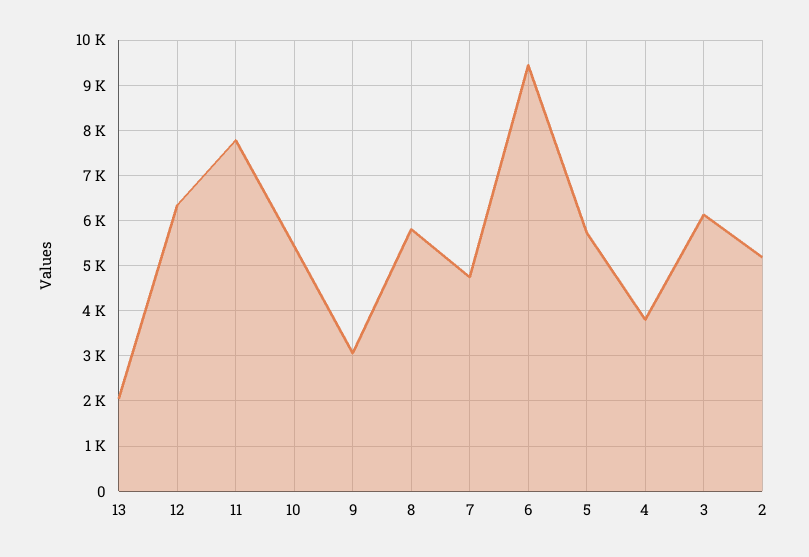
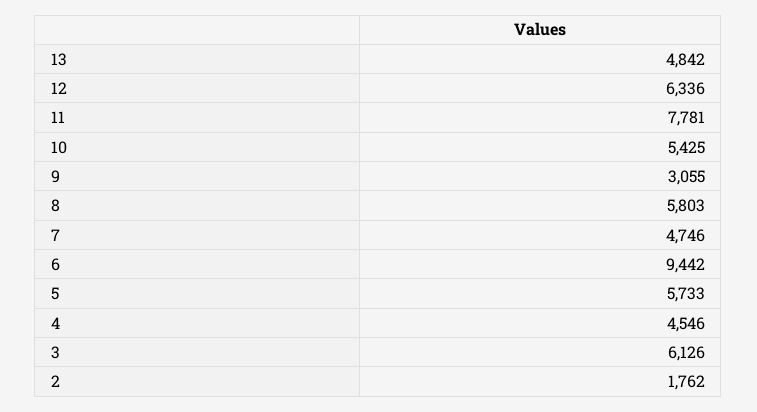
  {
-   "13": 2000,
+   "13": 4842,
    "12": 6336,
    "11": 7781,
    "10": 5425,
    "9": 3055,
    "8": 5803,
    "7": 4746,
    "6": 9442,
    "5": 5733,
-   "4": 3800,
+   "4": 4546,
    "3": 6126,
-   "2": 5200
+   "2": 1762
  }

